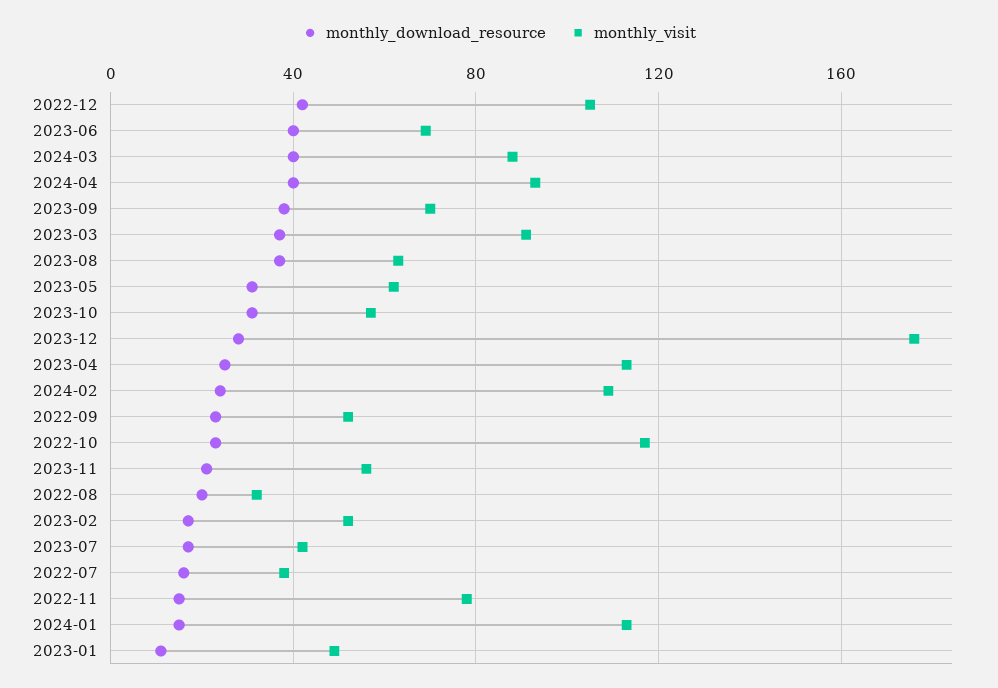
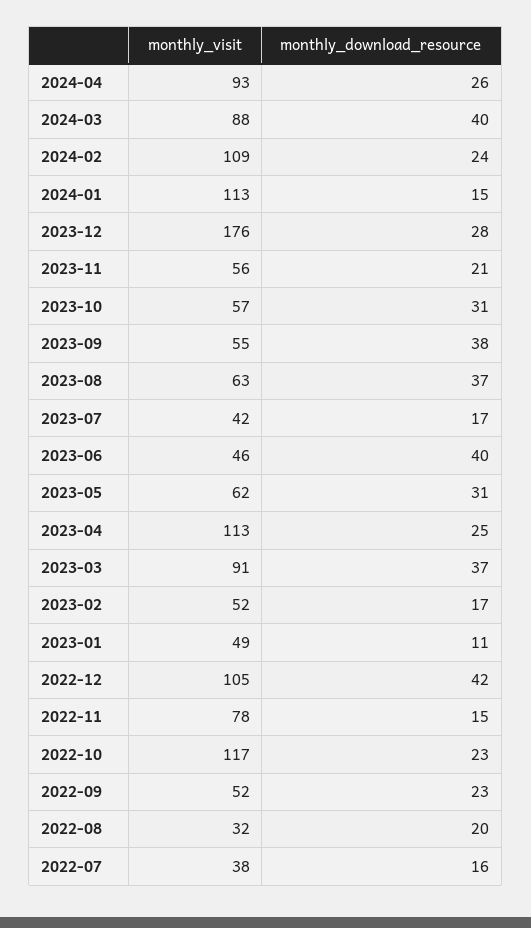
  {
    "monthly_download_resource": {
      "2022-12": 42,
      "2023-06": 40,
      "2024-03": 40,
-     "2024-04": 40,
+     "2024-04": 26,
      "2023-09": 38,
      "2023-03": 37,
      "2023-08": 37,
      "2023-05": 31,
      "2023-10": 31,
      "2023-12": 28,
      "2023-04": 25,
      "2024-02": 24,
      "2022-09": 23,
      "2022-10": 23,
      "2023-11": 21,
      "2022-08": 20,
      "2023-02": 17,
      "2023-07": 17,
      "2022-07": 16,
      "2022-11": 15,
      "2024-01": 15,
      "2023-01": 11
    },
    "monthly_visit": {
      "2022-12": 105,
-     "2023-06": 70,
+     "2023-06": 46,
      "2024-03": 88,
      "2024-04": 93,
-     "2023-09": 70,
+     "2023-09": 55,
      "2023-03": 91,
      "2023-08": 63,
      "2023-05": 62,
      "2023-10": 57,
      "2023-12": 176,
      "2023-04": 113,
      "2024-02": 109,
      "2022-09": 52,
      "2022-10": 117,
      "2023-11": 56,
      "2022-08": 32,
      "2023-02": 52,
      "2023-07": 42,
      "2022-07": 38,
      "2022-11": 78,
      "2024-01": 113,
      "2023-01": 49
    }
  }

